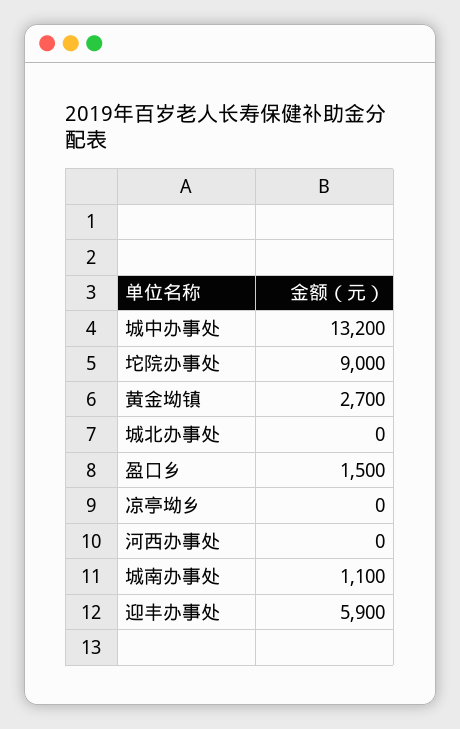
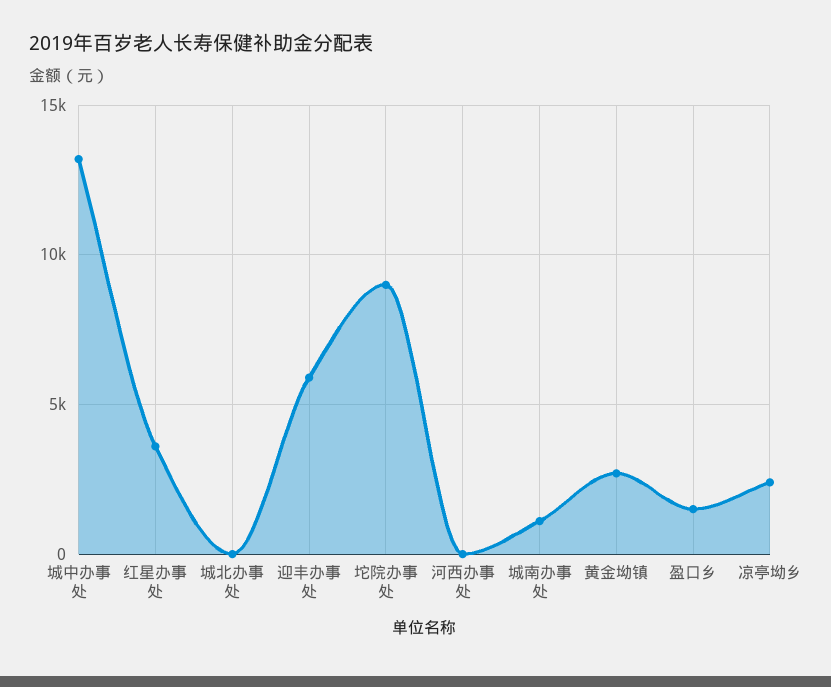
  {
    "城中办事处": 13200,
    "坨院办事处": 9000,
    "黄金坳镇": 2700,
    "城北办事处": 0,
    "盈口乡": 1500,
-   "凉亭坳乡": 0,
+   "凉亭坳乡": 2500,
    "河西办事处": 0,
    "城南办事处": 1100,
-   "迎丰办事处": 5900
+   "迎丰办事处": 5900,
+   "红星办事处": 3500
  }

